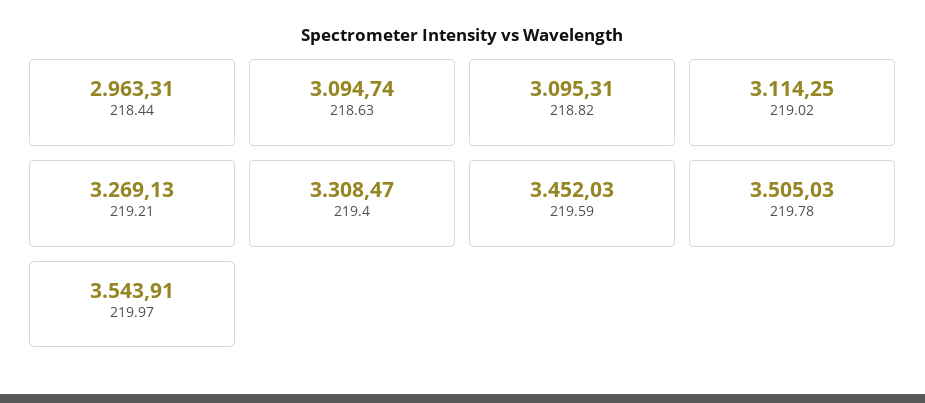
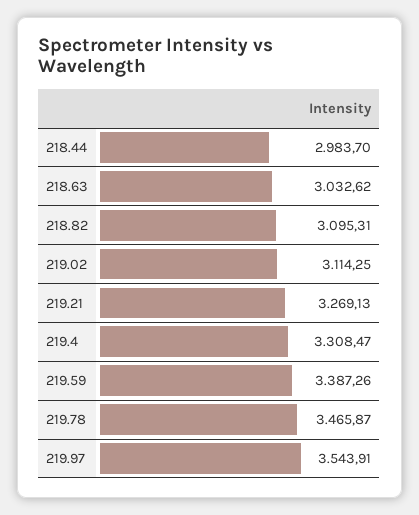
  {
-   "218.44": 2963.31,
+   "218.44": 2983.7,
-   "218.63": 3094.74,
+   "218.63": 3032.62,
    "218.82": 3095.31,
    "219.02": 3114.25,
    "219.21": 3269.13,
    "219.4": 3308.47,
-   "219.59": 3452.03,
+   "219.59": 3387.26,
-   "219.78": 3505.03,
+   "219.78": 3465.87,
    "219.97": 3543.91
  }

